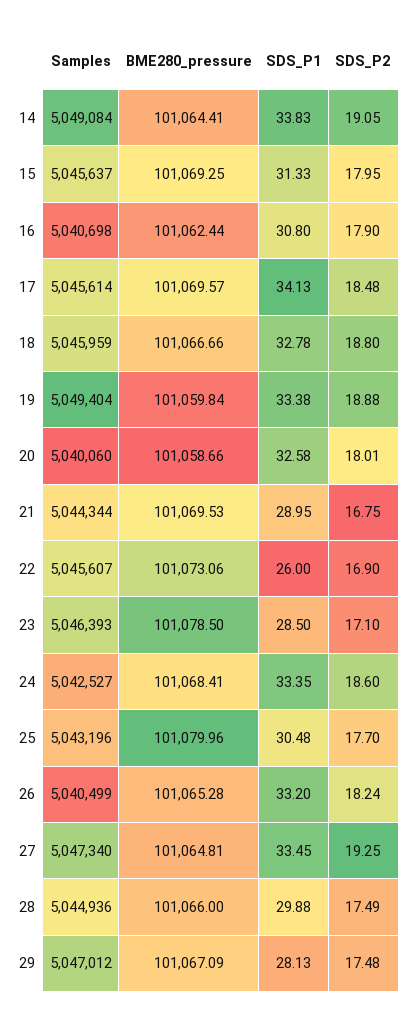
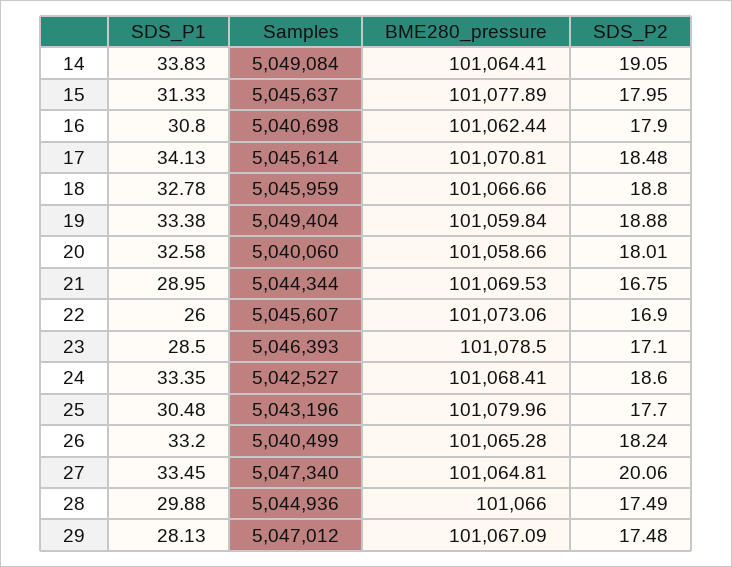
  {
    "Samples": {
      "14": 5049084,
      "15": 5045637,
      "16": 5040698,
      "17": 5045614,
      "18": 5045959,
      "19": 5049404,
      "20": 5040060,
      "21": 5044344,
      "22": 5045607,
      "23": 5046393,
      "24": 5042527,
      "25": 5043196,
      "26": 5040499,
      "27": 5047340,
      "28": 5044936,
      "29": 5047012
    },
    "BME280_pressure": {
      "14": 101064.41,
-     "15": 101069.25,
+     "15": 101077.89,
      "16": 101062.44,
-     "17": 101069.57,
+     "17": 101070.81,
      "18": 101066.66,
      "19": 101059.84,
      "20": 101058.66,
      "21": 101069.53,
      "22": 101073.06,
      "23": 101078.5,
      "24": 101068.41,
      "25": 101079.96,
      "26": 101065.28,
      "27": 101064.81,
      "28": 101066,
      "29": 101067.09
    },
    "SDS_P1": {
      "14": 33.83,
      "15": 31.33,
      "16": 30.8,
      "17": 34.13,
      "18": 32.78,
      "19": 33.38,
      "20": 32.58,
      "21": 28.95,
      "22": 26,
      "23": 28.5,
      "24": 33.35,
      "25": 30.48,
      "26": 33.2,
      "27": 33.45,
      "28": 29.88,
      "29": 28.13
    },
    "SDS_P2": {
      "14": 19.05,
      "15": 17.95,
      "16": 17.9,
      "17": 18.48,
      "18": 18.8,
      "19": 18.88,
      "20": 18.01,
      "21": 16.75,
      "22": 16.9,
      "23": 17.1,
      "24": 18.6,
      "25": 17.7,
      "26": 18.24,
-     "27": 19.25,
+     "27": 20.06,
      "28": 17.49,
      "29": 17.48
    }
  }

